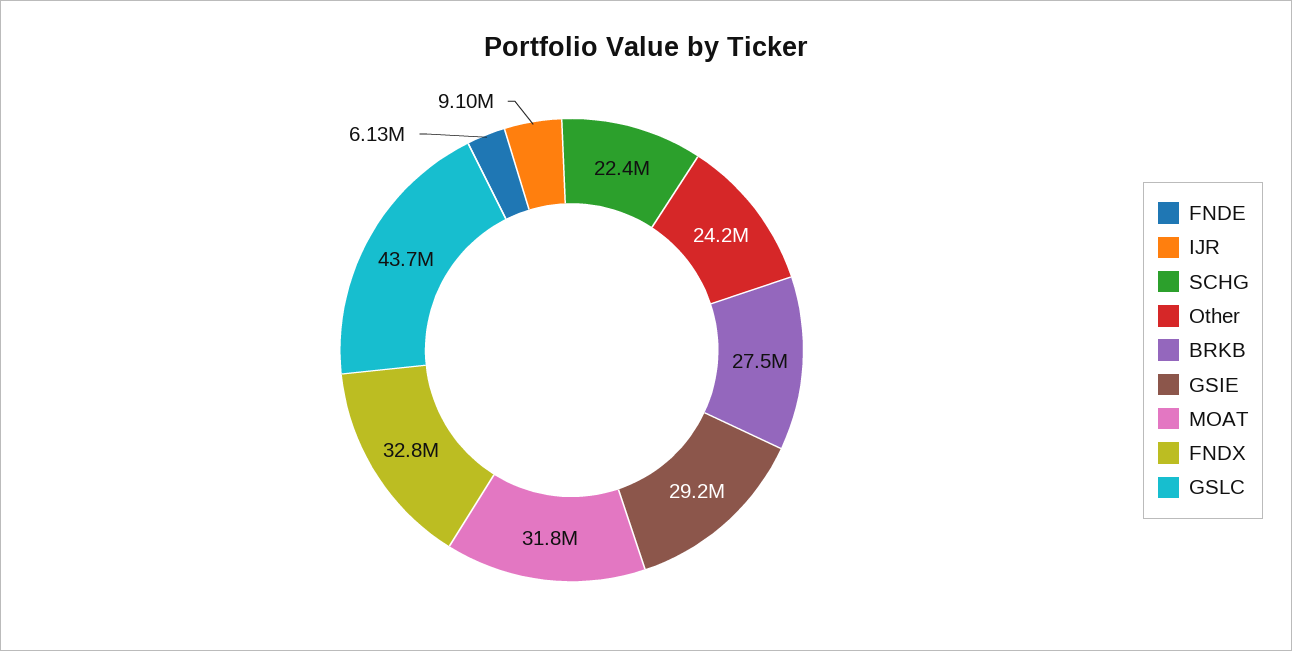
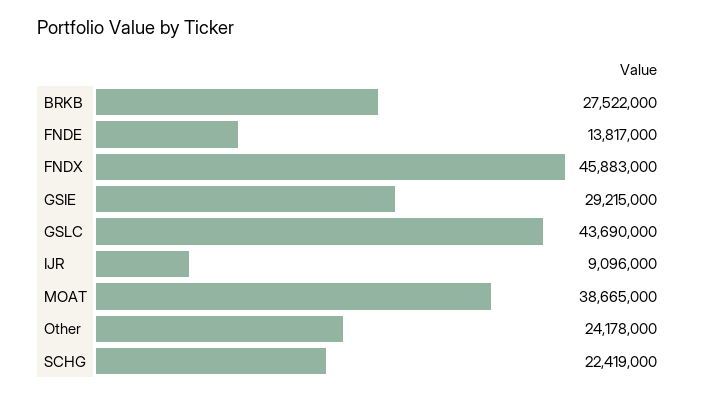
  {
-   "FNDE": 6130000,
+   "FNDE": 13817000,
    "IJR": 9096000,
    "SCHG": 22419000,
    "Other": 24178000,
    "BRKB": 27522000,
    "GSIE": 29215000,
-   "MOAT": 31800000,
+   "MOAT": 38665000,
-   "FNDX": 32800000,
+   "FNDX": 45883000,
    "GSLC": 43690000
  }

